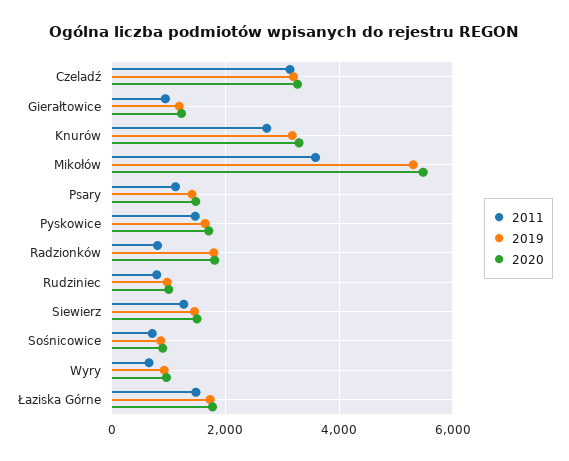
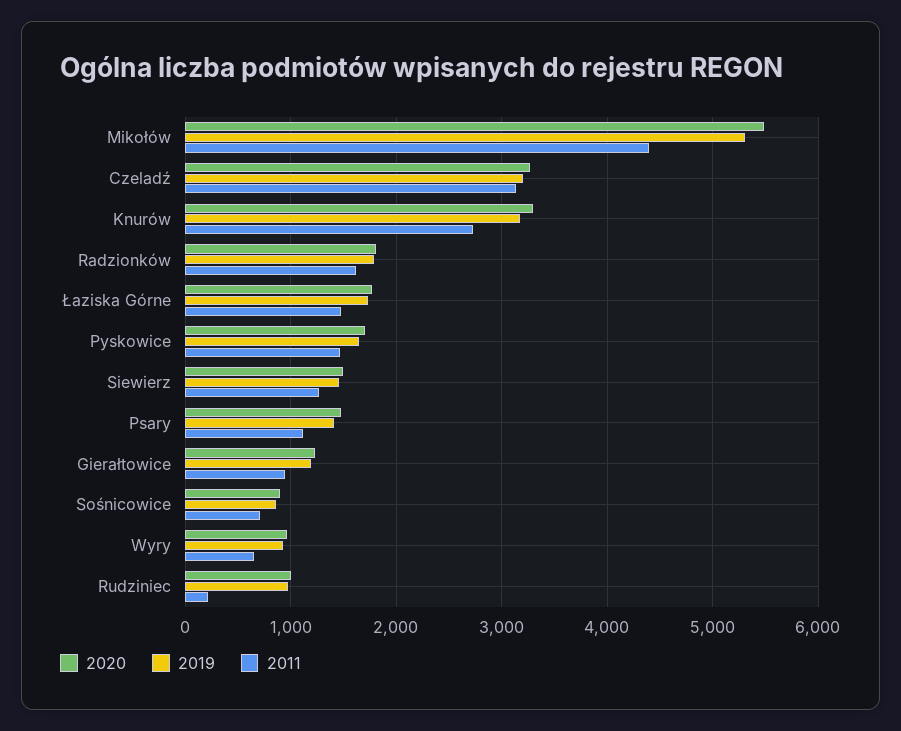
  {
    "2011": {
      "Czeladź": 3100,
      "Gierałtowice": 900,
      "Knurów": 2700,
-     "Mikołów": 3600,
+     "Mikołów": 4400,
      "Psary": 1100,
      "Pyskowice": 1500,
-     "Radzionków": 800,
+     "Radzionków": 1600,
-     "Rudziniec": 800,
+     "Rudziniec": 200,
      "Siewierz": 1300,
      "Sośnicowice": 700,
      "Wyry": 700,
      "Łaziska Górne": 1500
    },
    "2019": {
      "Czeladź": 3200,
      "Gierałtowice": 1200,
      "Knurów": 3200,
      "Mikołów": 5300,
      "Psary": 1400,
      "Pyskowice": 1600,
      "Radzionków": 1800,
      "Rudziniec": 1000,
      "Siewierz": 1500,
      "Sośnicowice": 900,
      "Wyry": 900,
      "Łaziska Górne": 1700
    },
    "2020": {
      "Czeladź": 3300,
      "Gierałtowice": 1200,
      "Knurów": 3300,
      "Mikołów": 5500,
      "Psary": 1500,
      "Pyskowice": 1700,
      "Radzionków": 1800,
      "Rudziniec": 1000,
      "Siewierz": 1500,
      "Sośnicowice": 900,
      "Wyry": 1000,
      "Łaziska Górne": 1800
    }
  }

